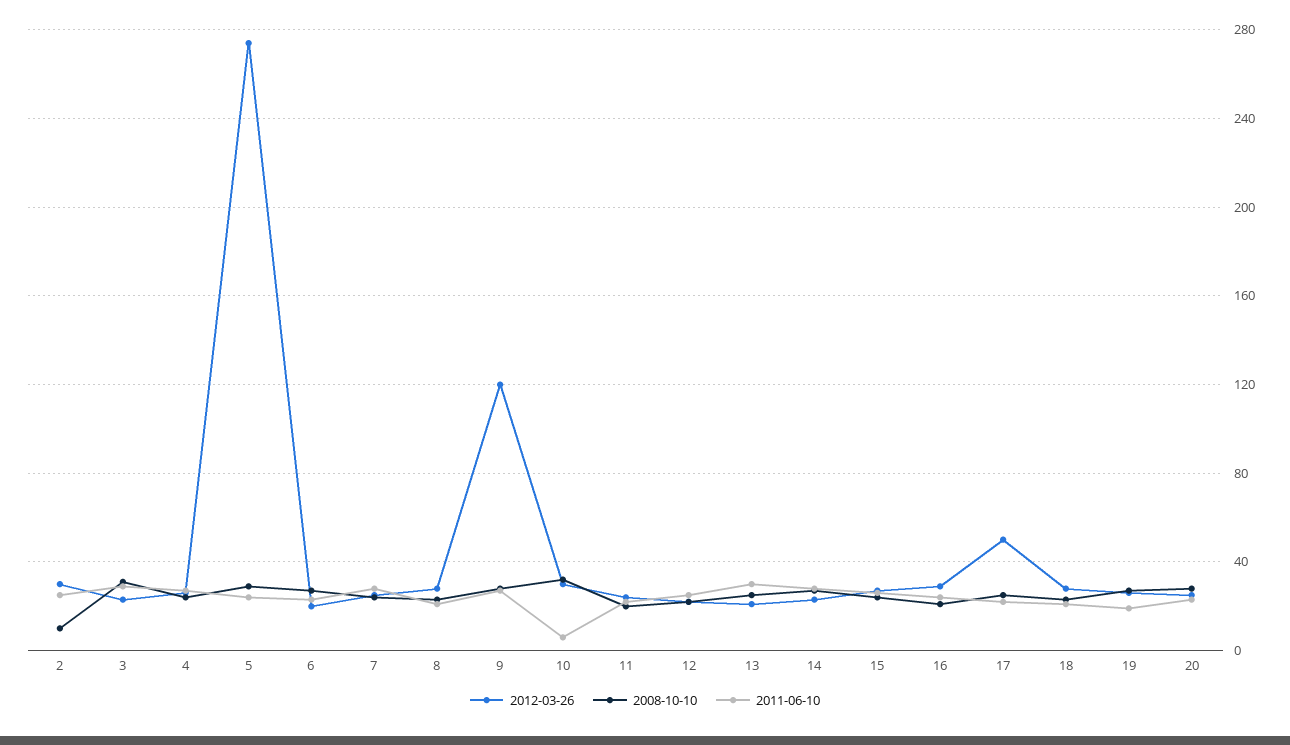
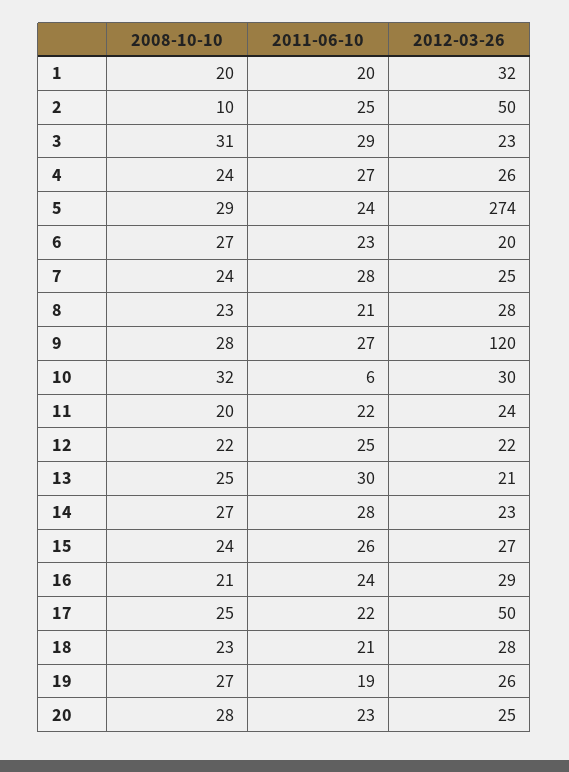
  {
    "2012-03-26": {
-     "2": 30,
+     "2": 50,
      "3": 23,
      "4": 26,
      "5": 274,
      "6": 20,
      "7": 25,
      "8": 28,
      "9": 120,
      "10": 30,
      "11": 24,
      "12": 22,
      "13": 21,
      "14": 23,
      "15": 27,
      "16": 29,
      "17": 50,
      "18": 28,
      "19": 26,
-     "20": 25
+     "20": 25,
+     "1": 32
    },
    "2008-10-10": {
      "2": 10,
      "3": 31,
      "4": 24,
      "5": 29,
      "6": 27,
      "7": 24,
      "8": 23,
      "9": 28,
      "10": 32,
      "11": 20,
      "12": 22,
      "13": 25,
      "14": 27,
      "15": 24,
      "16": 21,
      "17": 25,
      "18": 23,
      "19": 27,
-     "20": 28
+     "20": 28,
+     "1": 20
    },
    "2011-06-10": {
      "2": 25,
      "3": 29,
      "4": 27,
      "5": 24,
      "6": 23,
      "7": 28,
      "8": 21,
      "9": 27,
      "10": 6,
      "11": 22,
      "12": 25,
      "13": 30,
      "14": 28,
      "15": 26,
      "16": 24,
      "17": 22,
      "18": 21,
      "19": 19,
-     "20": 23
+     "20": 23,
+     "1": 20
    }
  }

